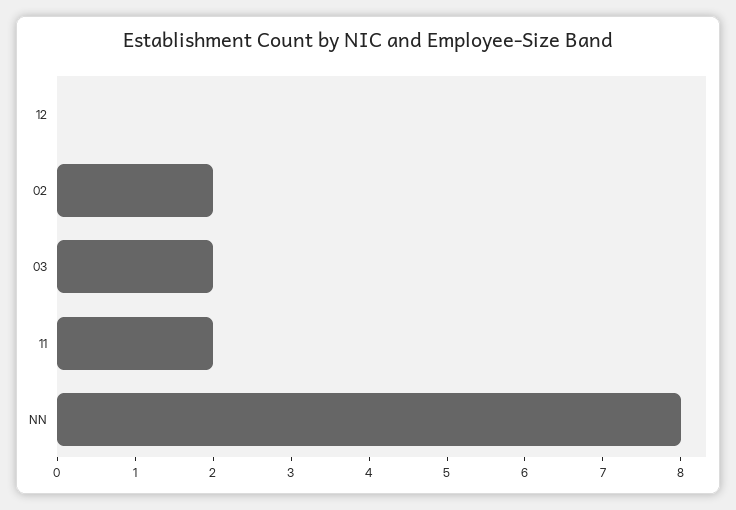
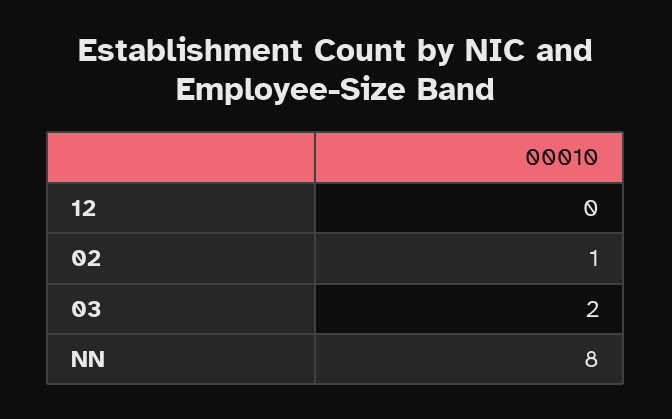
  {
    "12": 0,
-   "02": 2,
+   "02": 1,
    "03": 2,
-   "11": 2,
    "NN": 8
  }

